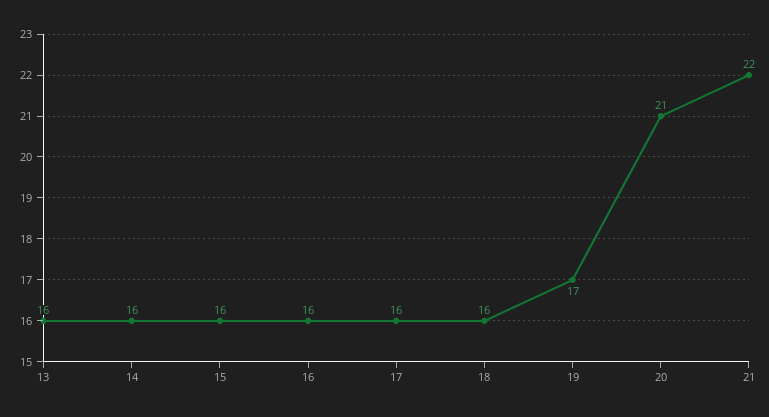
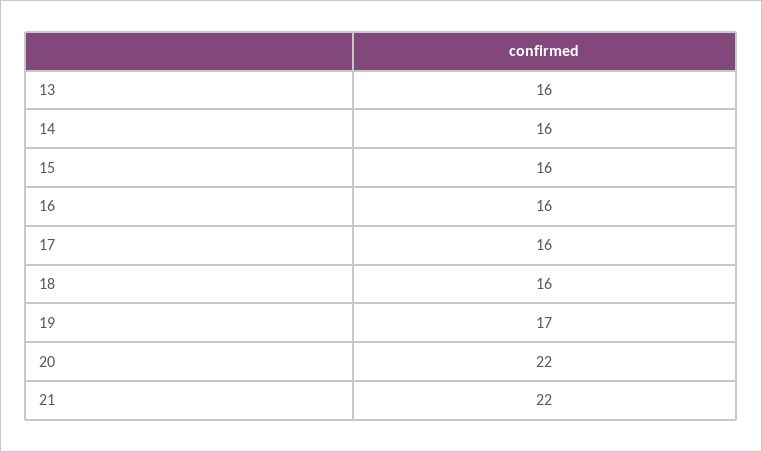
  {
    "13": 16,
    "14": 16,
    "15": 16,
    "16": 16,
    "17": 16,
    "18": 16,
    "19": 17,
-   "20": 21,
+   "20": 22,
    "21": 22
  }

